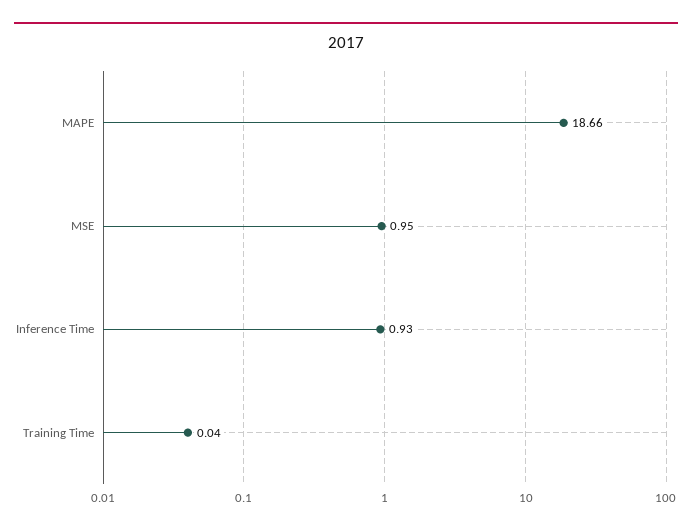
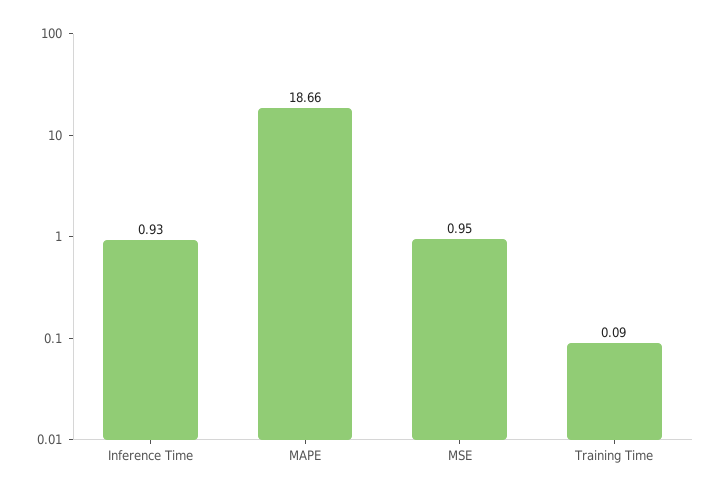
  {
    "MAPE": 18.66,
    "MSE": 0.95,
    "Inference Time": 0.93,
-   "Training Time": 0.04
+   "Training Time": 0.09
  }

